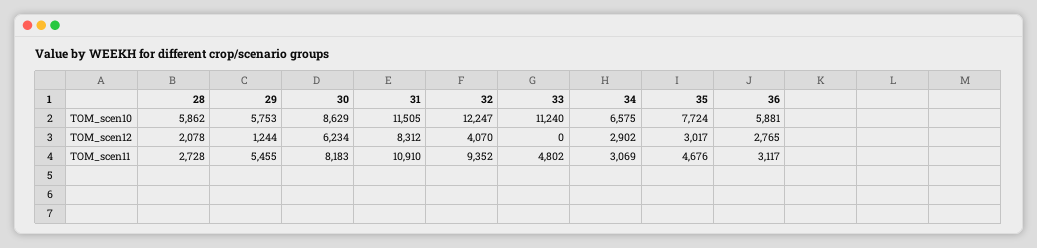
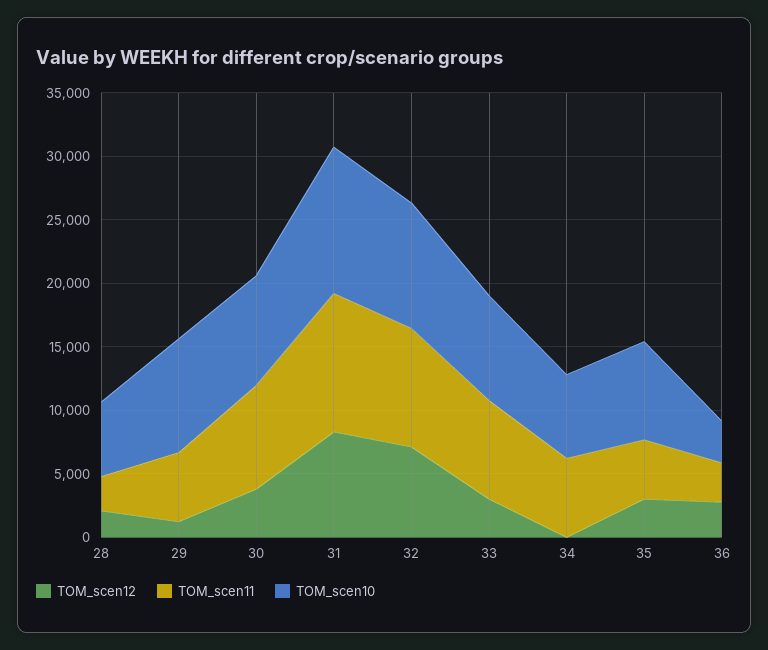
  {
    "TOM_scen10": {
      "28": 5862,
-     "29": 5753,
+     "29": 9000,
      "30": 8629,
      "31": 11505,
-     "32": 12247,
+     "32": 10000,
-     "33": 11240,
+     "33": 8000,
      "34": 6575,
      "35": 7724,
-     "36": 5881
+     "36": 3000
    },
    "TOM_scen12": {
      "28": 2078,
      "29": 1244,
-     "30": 6234,
+     "30": 4000,
      "31": 8312,
-     "32": 4070,
+     "32": 7000,
-     "33": 0,
+     "33": 3000,
-     "34": 2902,
+     "34": 0,
      "35": 3017,
      "36": 2765
    },
    "TOM_scen11": {
      "28": 2728,
      "29": 5455,
      "30": 8183,
      "31": 10910,
      "32": 9352,
-     "33": 4802,
+     "33": 8000,
-     "34": 3069,
+     "34": 6000,
      "35": 4676,
      "36": 3117
    }
  }

